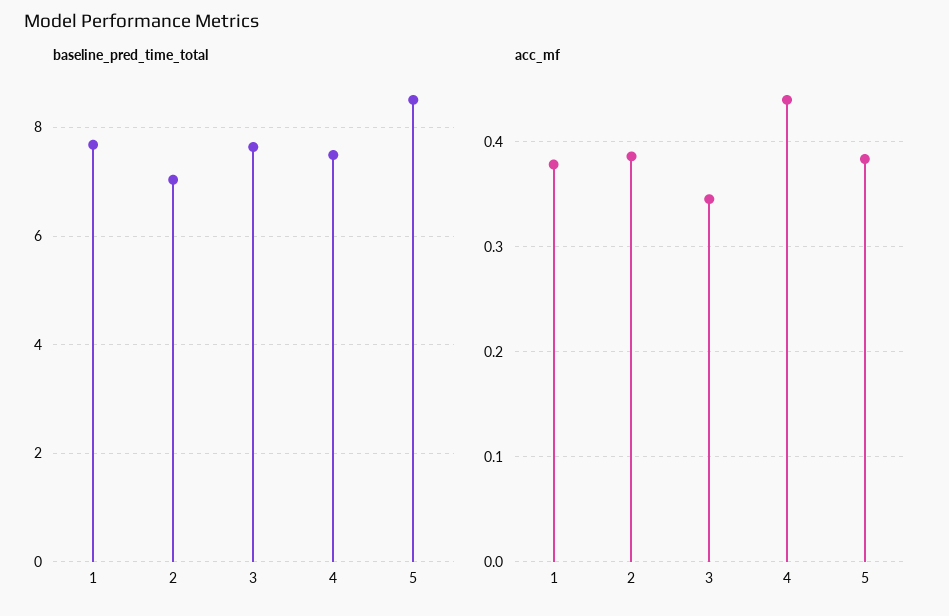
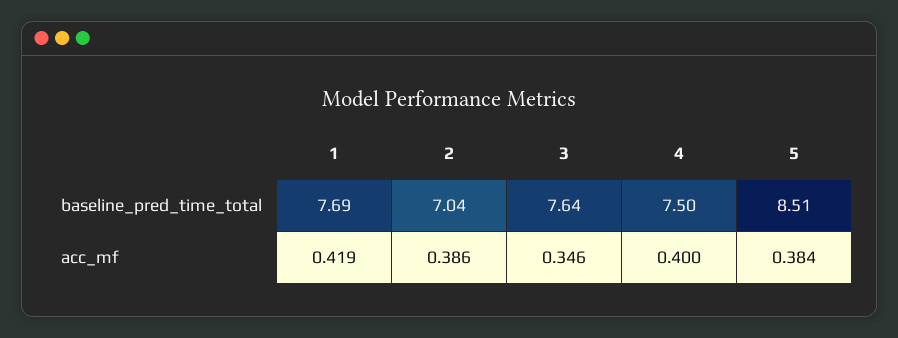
  {
    "baseline_pred_time_total": {
      "1": 7.69,
      "2": 7.04,
      "3": 7.64,
      "4": 7.5,
      "5": 8.51
    },
    "acc_mf": {
-     "1": 0.38,
+     "1": 0.419,
      "2": 0.386,
      "3": 0.346,
-     "4": 0.44,
+     "4": 0.4,
      "5": 0.384
    }
  }

